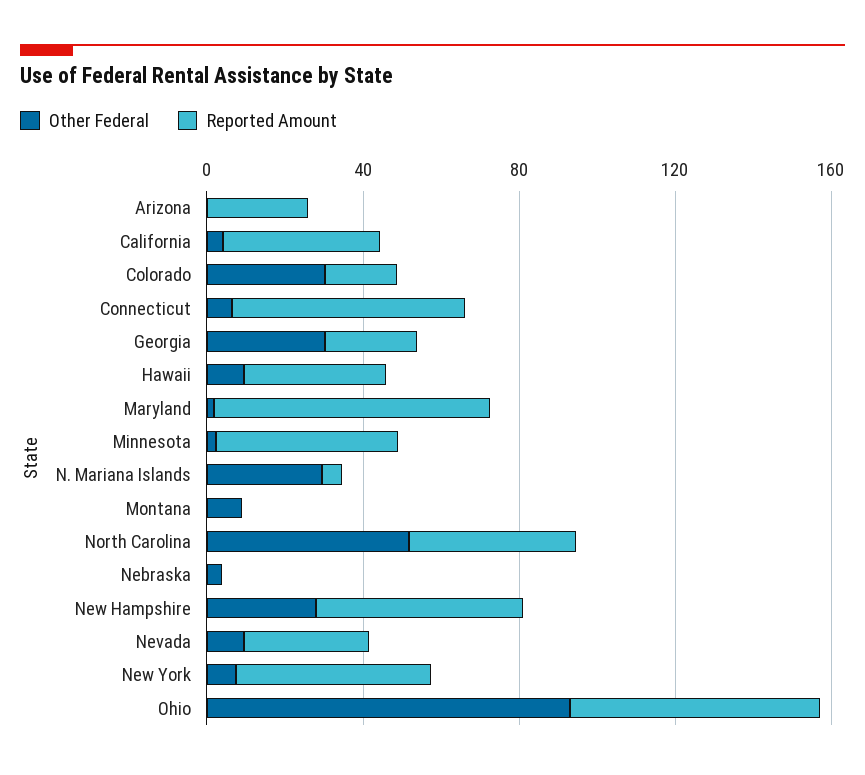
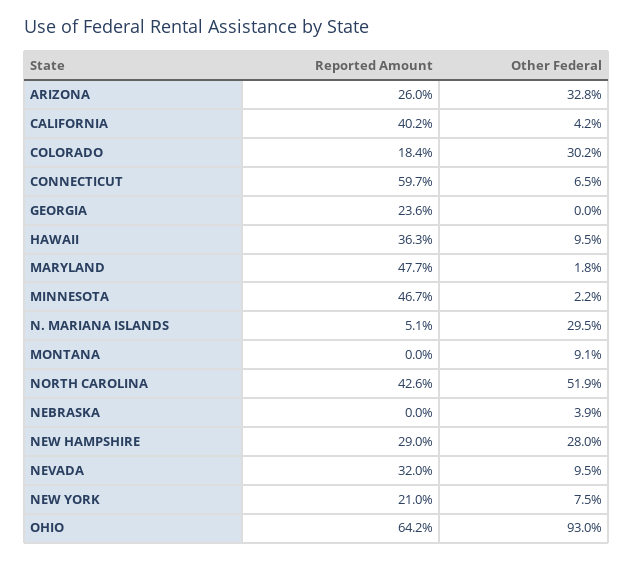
  {
    "Other Federal": {
-     "Arizona": 0,
+     "Arizona": 32.8,
      "California": 4.2,
      "Colorado": 30.2,
      "Connecticut": 6.5,
-     "Georgia": 30,
+     "Georgia": 0,
      "Hawaii": 9.5,
      "Maryland": 1.8,
      "Minnesota": 2.2,
      "N. Mariana Islands": 29.5,
      "Montana": 9.1,
      "North Carolina": 51.9,
      "Nebraska": 3.9,
      "New Hampshire": 28,
      "Nevada": 9.5,
      "New York": 7.5,
      "Ohio": 93
    },
    "Reported Amount": {
      "Arizona": 26,
      "California": 40.2,
      "Colorado": 18.4,
      "Connecticut": 59.7,
      "Georgia": 23.6,
      "Hawaii": 36.3,
-     "Maryland": 70,
+     "Maryland": 47.7,
      "Minnesota": 46.7,
      "N. Mariana Islands": 5.1,
      "Montana": 0,
      "North Carolina": 42.6,
      "Nebraska": 0,
-     "New Hampshire": 50,
+     "New Hampshire": 29,
      "Nevada": 32,
-     "New York": 50,
+     "New York": 21,
      "Ohio": 64.2
    }
  }

